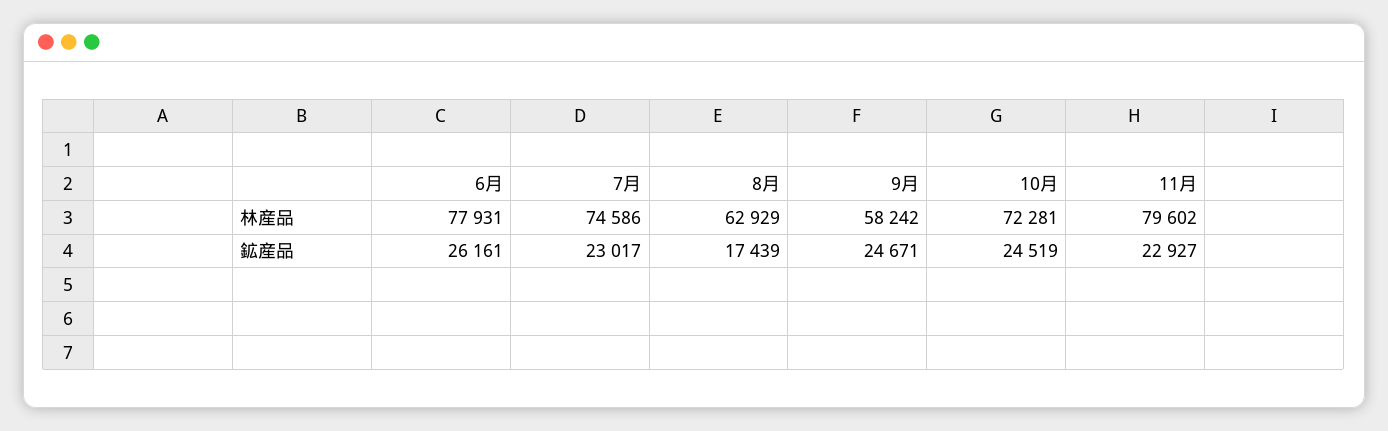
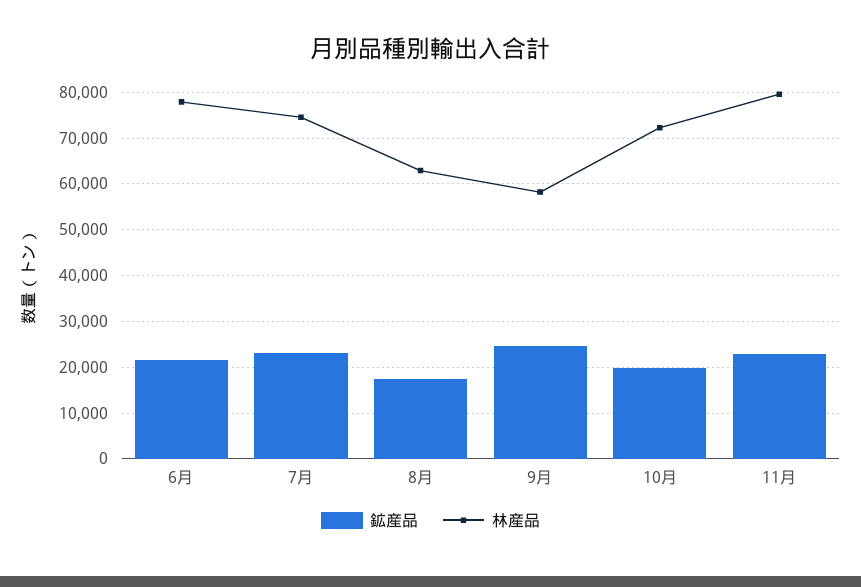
  {
    "林産品": {
      "6月": 77931,
      "7月": 74586,
      "8月": 62929,
      "9月": 58242,
      "10月": 72281,
      "11月": 79602
    },
    "鉱産品": {
-     "6月": 26161,
+     "6月": 22000,
      "7月": 23017,
      "8月": 17439,
      "9月": 24671,
-     "10月": 24519,
+     "10月": 20000,
      "11月": 22927
    }
  }

